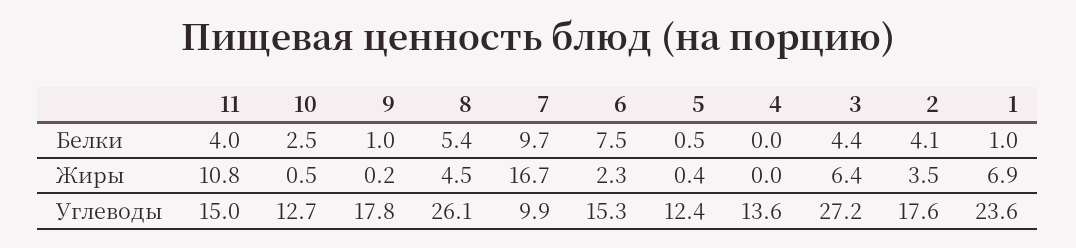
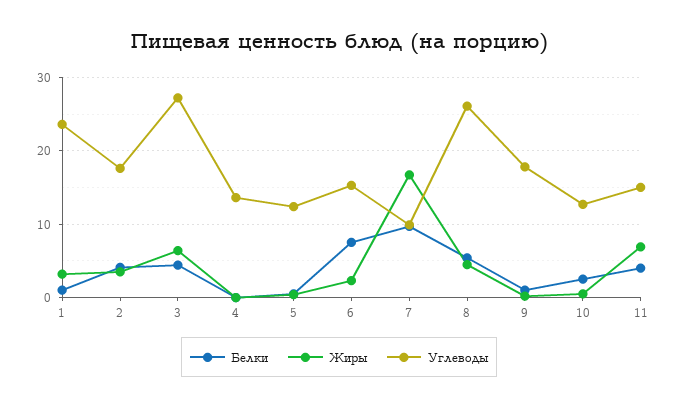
  {
    "Белки": {
      "11": 4,
      "10": 2.5,
      "9": 1,
      "8": 5.4,
      "7": 9.7,
      "6": 7.5,
      "5": 0.5,
      "4": 0,
      "3": 4.4,
      "2": 4.1,
      "1": 1
    },
    "Жиры": {
-     "11": 10.8,
+     "11": 7,
      "10": 0.5,
      "9": 0.2,
      "8": 4.5,
      "7": 16.7,
      "6": 2.3,
      "5": 0.4,
      "4": 0,
      "3": 6.4,
      "2": 3.5,
-     "1": 6.9
+     "1": 3
    },
    "Углеводы": {
      "11": 15,
      "10": 12.7,
      "9": 17.8,
      "8": 26.1,
      "7": 9.9,
      "6": 15.3,
      "5": 12.4,
      "4": 13.6,
      "3": 27.2,
      "2": 17.6,
      "1": 23.6
    }
  }

